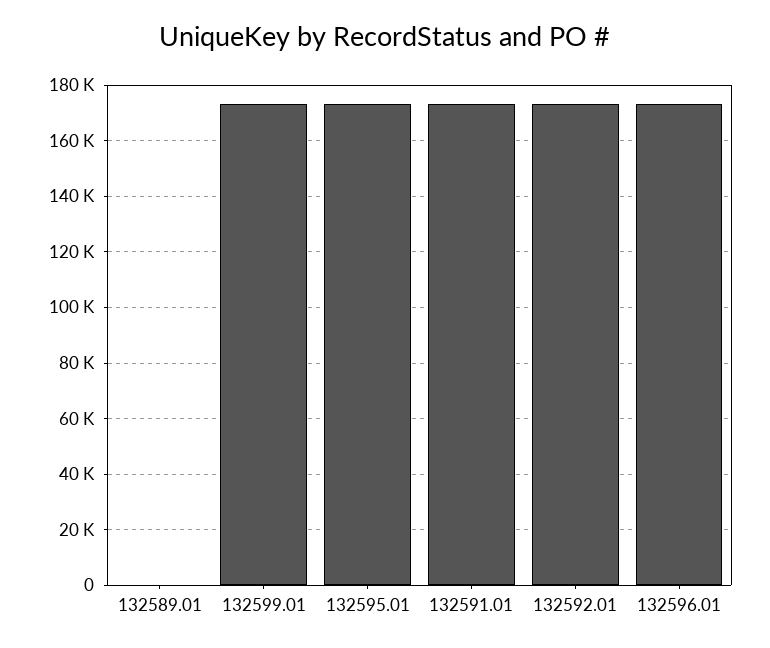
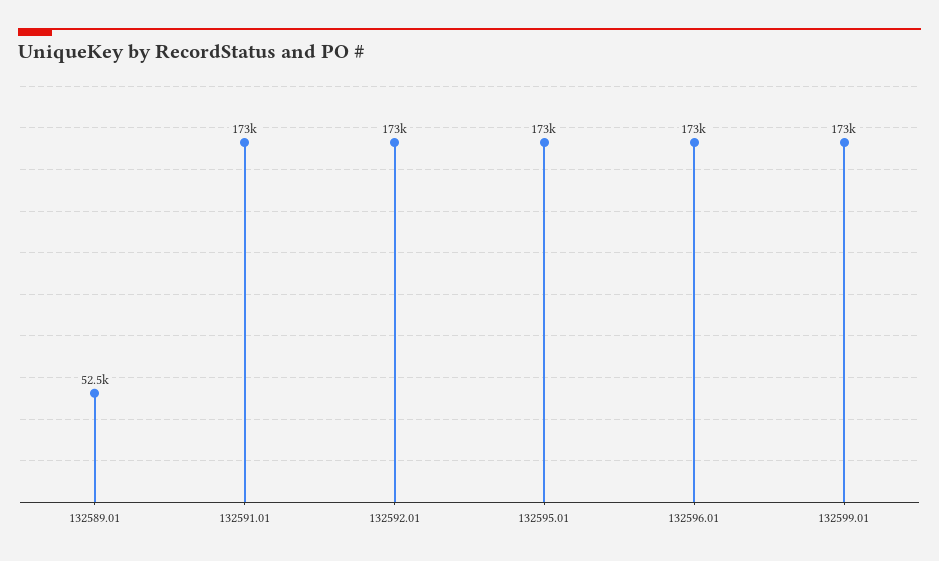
  {
-   "132589.01": 0,
+   "132589.01": 52500,
    "132599.01": 173000,
    "132595.01": 173000,
    "132591.01": 173000,
    "132592.01": 173000,
    "132596.01": 173000
  }

